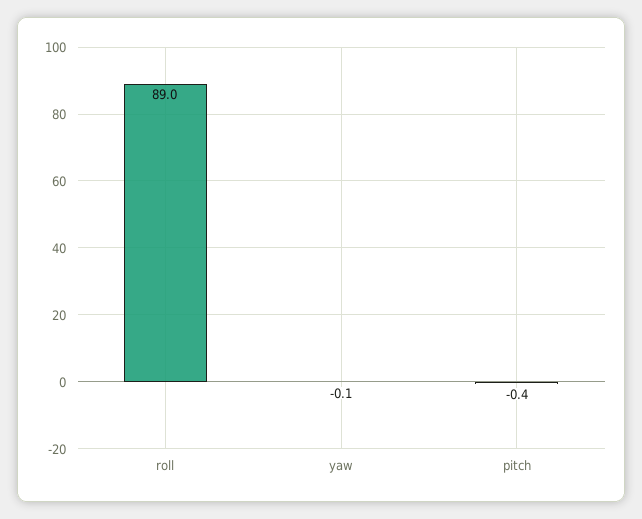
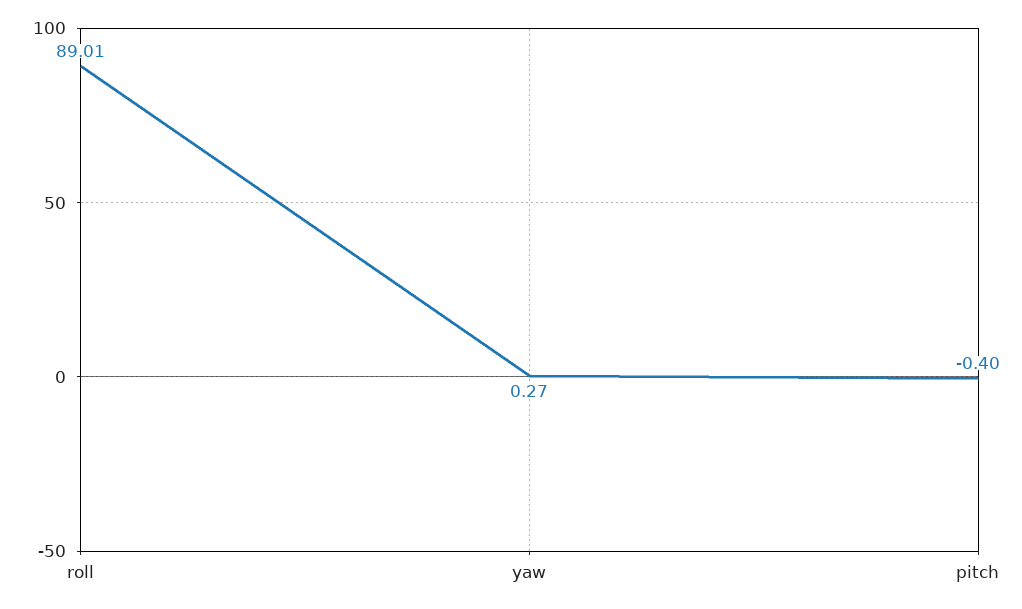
  {
    "roll": 89.01,
-   "yaw": -0.1,
+   "yaw": 0.27,
    "pitch": -0.4
  }

